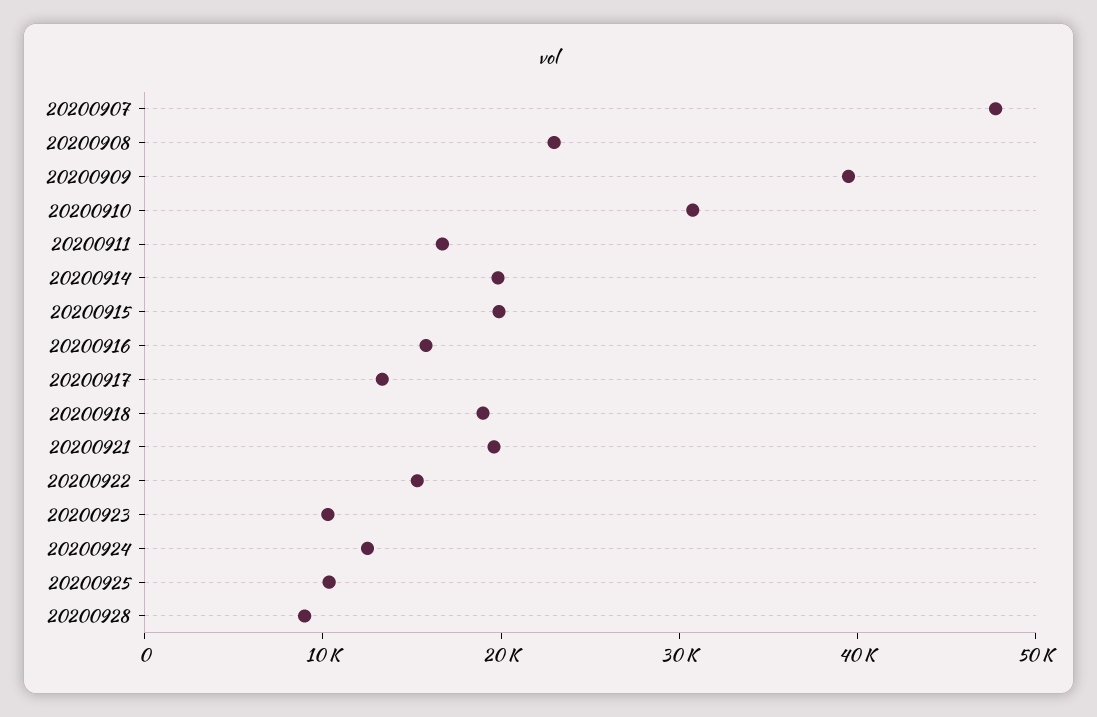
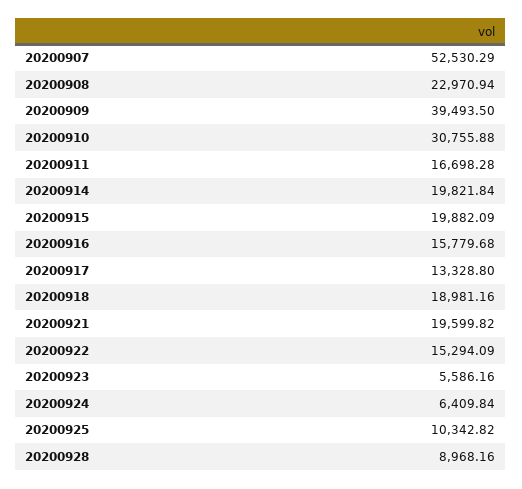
  {
-   "20200907": 48000,
+   "20200907": 52530.29,
    "20200908": 22970.94,
    "20200909": 39493.5,
    "20200910": 30755.88,
    "20200911": 16698.28,
    "20200914": 19821.84,
    "20200915": 19882.09,
    "20200916": 15779.68,
    "20200917": 13328.8,
    "20200918": 18981.16,
    "20200921": 19599.82,
    "20200922": 15294.09,
-   "20200923": 10000,
+   "20200923": 5586.16,
-   "20200924": 12000,
+   "20200924": 6409.84,
    "20200925": 10342.82,
    "20200928": 8968.16
  }

